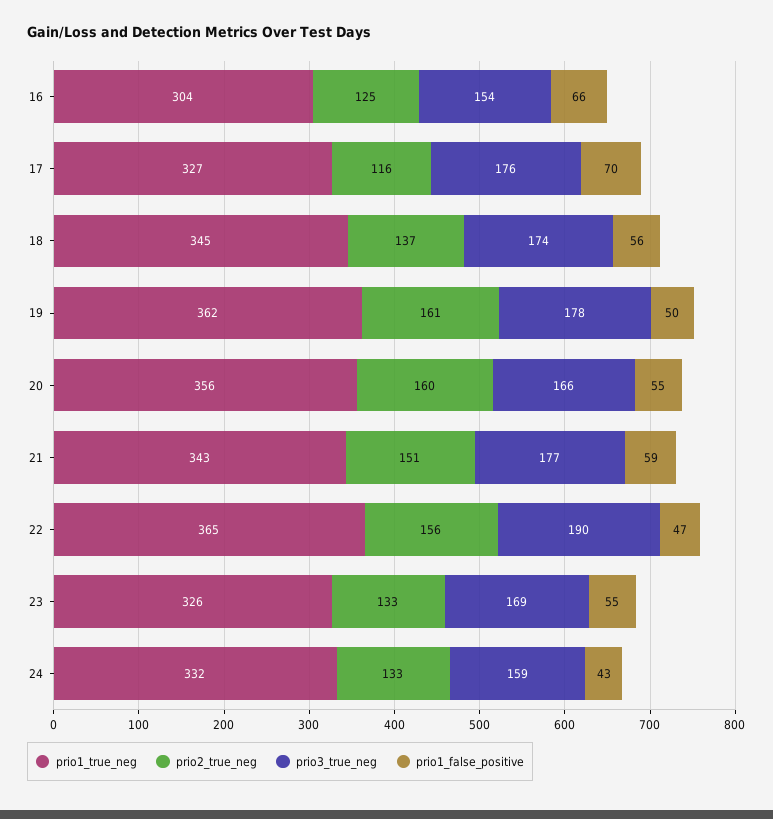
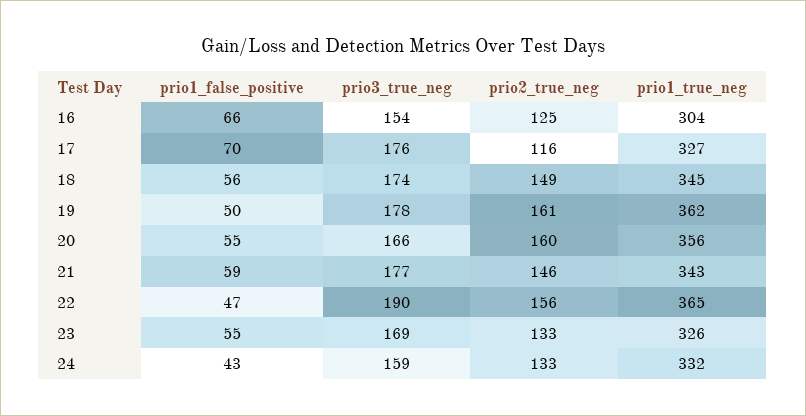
  {
    "prio1_true_neg": {
      "16": 304,
      "17": 327,
      "18": 345,
      "19": 362,
      "20": 356,
      "21": 343,
      "22": 365,
      "23": 326,
      "24": 332
    },
    "prio2_true_neg": {
      "16": 125,
      "17": 116,
-     "18": 137,
+     "18": 149,
      "19": 161,
      "20": 160,
-     "21": 151,
+     "21": 146,
      "22": 156,
      "23": 133,
      "24": 133
    },
    "prio3_true_neg": {
      "16": 154,
      "17": 176,
      "18": 174,
      "19": 178,
      "20": 166,
      "21": 177,
      "22": 190,
      "23": 169,
      "24": 159
    },
    "prio1_false_positive": {
      "16": 66,
      "17": 70,
      "18": 56,
      "19": 50,
      "20": 55,
      "21": 59,
      "22": 47,
      "23": 55,
      "24": 43
    }
  }

